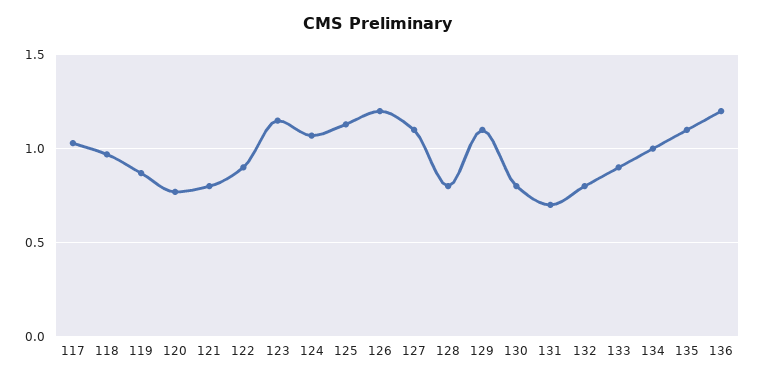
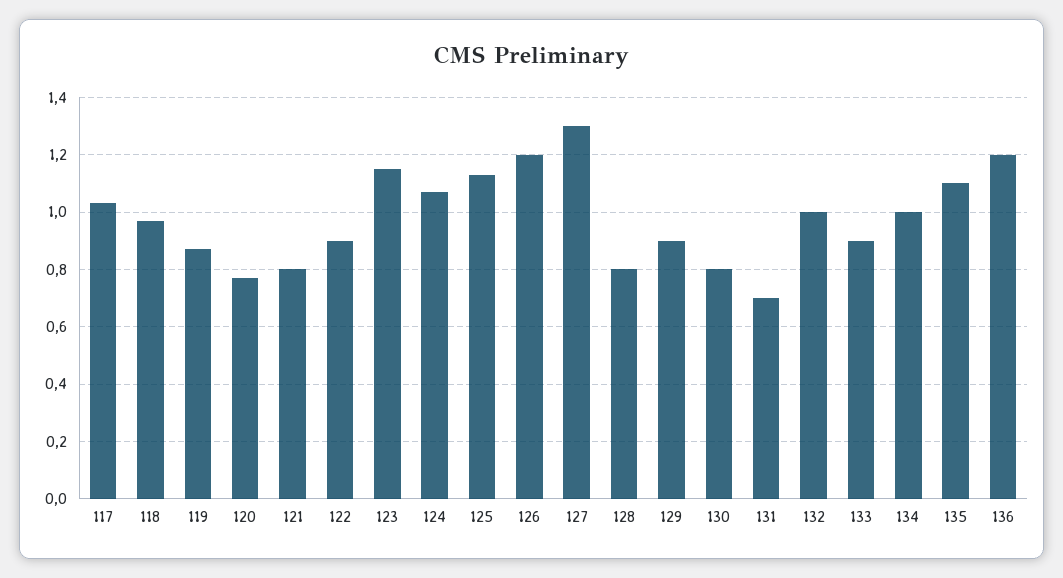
  {
    "117": 1.05,
    "118": 0.95,
    "119": 0.85,
    "120": 0.75,
    "121": 0.8,
    "122": 0.9,
    "123": 1.15,
    "124": 1.05,
    "125": 1.15,
    "126": 1.2,
-   "127": 1.1,
+   "127": 1.3,
    "128": 0.8,
-   "129": 1.1,
+   "129": 0.9,
    "130": 0.8,
    "131": 0.7,
-   "132": 0.8,
+   "132": 1,
    "133": 0.9,
    "134": 1,
    "135": 1.1,
    "136": 1.2
  }

